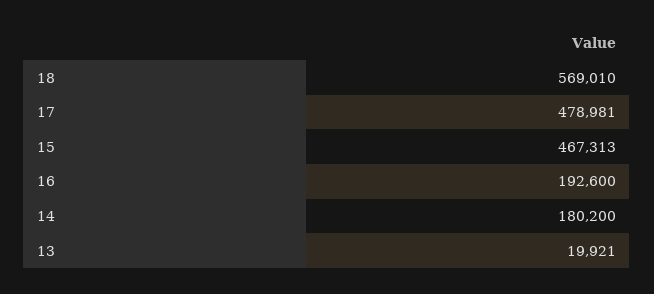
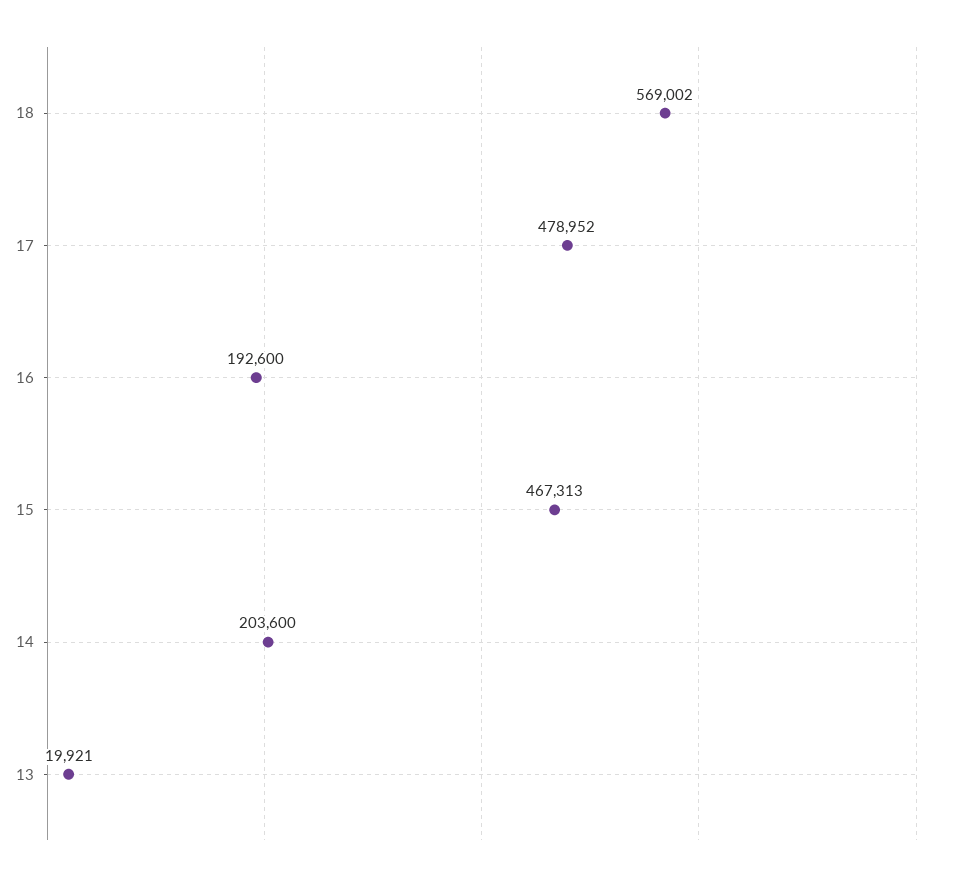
  {
-   "18": 569010,
+   "18": 569002,
-   "17": 478981,
+   "17": 478952,
    "15": 467313,
    "16": 192600,
-   "14": 180200,
+   "14": 203600,
    "13": 19921
  }

